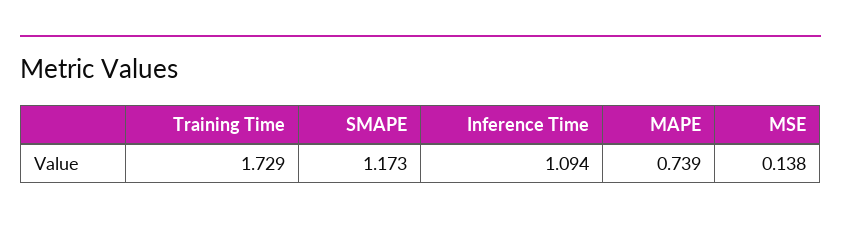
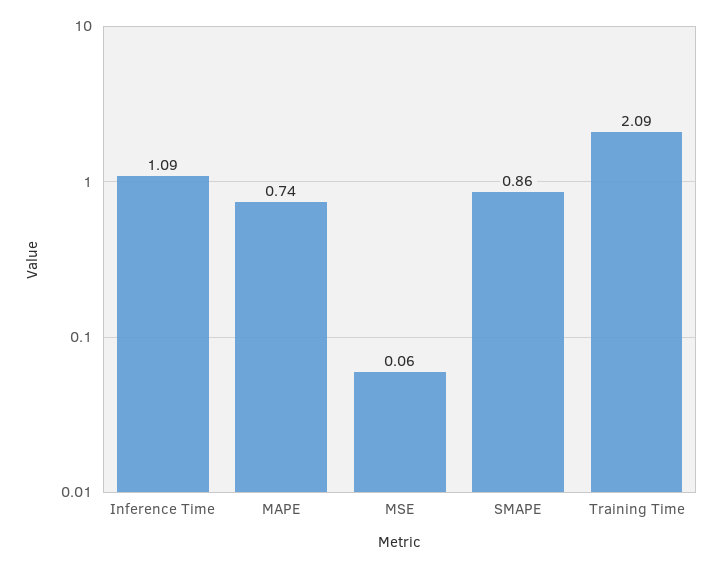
  {
-   "Training Time": 1.729,
+   "Training Time": 2.09,
-   "SMAPE": 1.173,
+   "SMAPE": 0.86,
    "Inference Time": 1.094,
    "MAPE": 0.739,
-   "MSE": 0.138
+   "MSE": 0.06
  }

